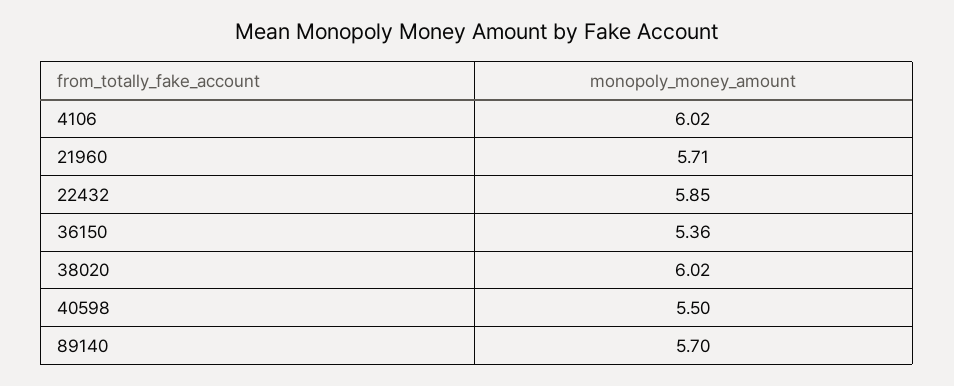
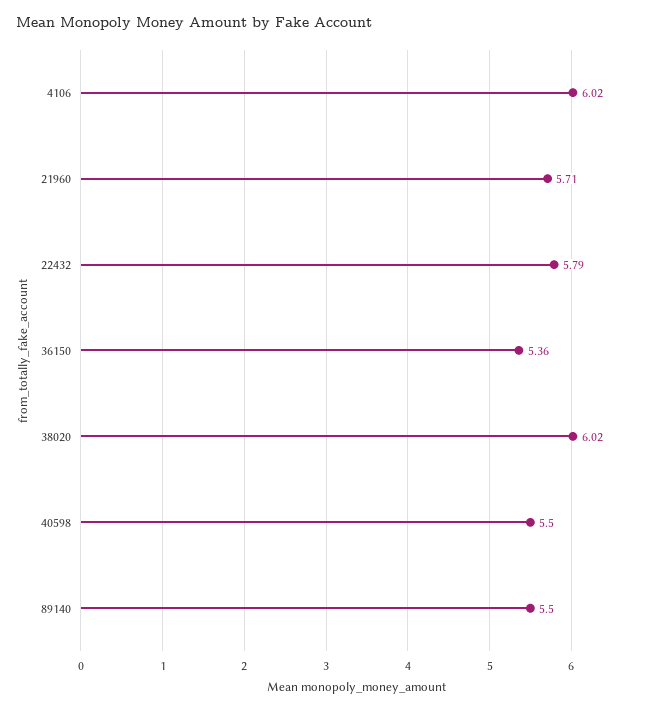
  {
    "4106": 6.02,
    "21960": 5.71,
-   "22432": 5.85,
+   "22432": 5.79,
    "36150": 5.36,
    "38020": 6.02,
    "40598": 5.5,
-   "89140": 5.7
+   "89140": 5.5
  }

